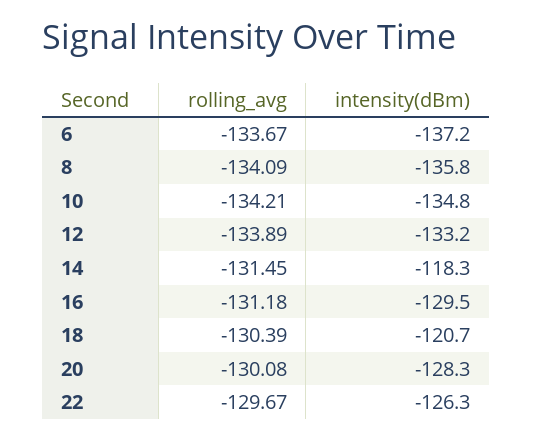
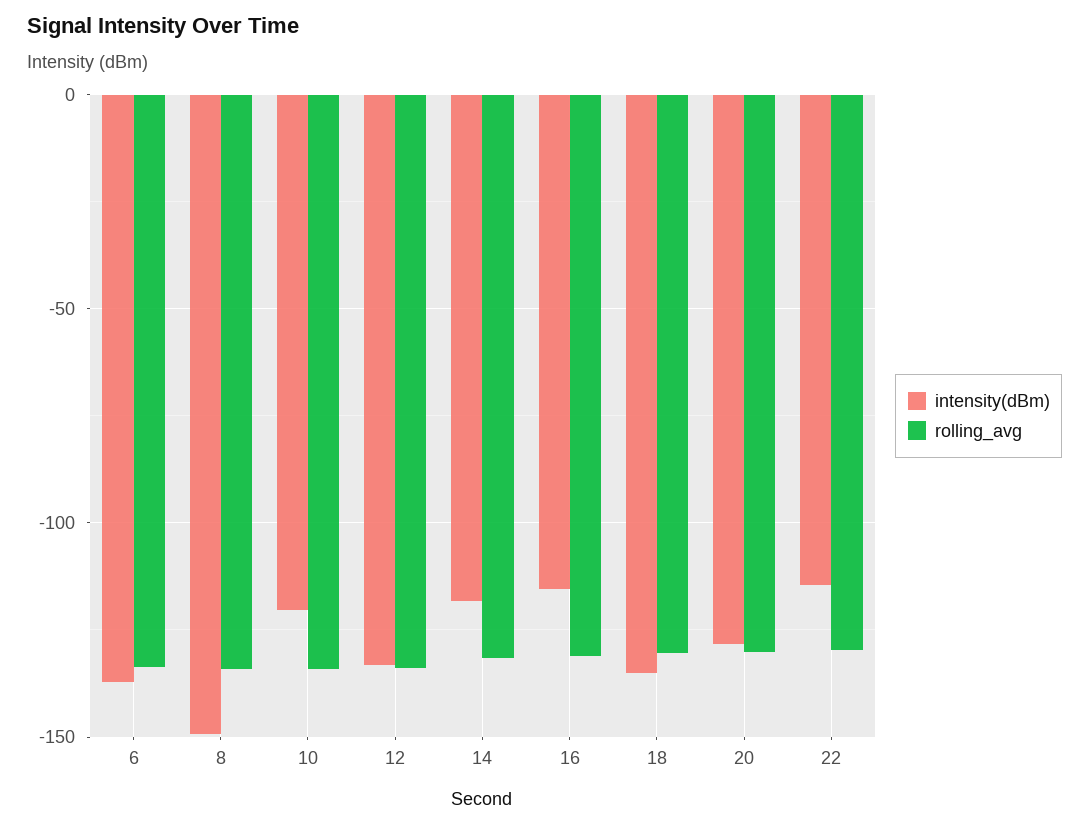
  {
    "rolling_avg": {
      "6": -133.67,
      "8": -134.09,
      "10": -134.21,
      "12": -133.89,
      "14": -131.45,
      "16": -131.18,
      "18": -130.39,
      "20": -130.08,
      "22": -129.67
    },
    "intensity(dBm)": {
      "6": -137.2,
-     "8": -135.8,
+     "8": -150,
-     "10": -134.8,
+     "10": -120,
      "12": -133.2,
      "14": -118.3,
-     "16": -129.5,
+     "16": -115,
-     "18": -120.7,
+     "18": -135,
      "20": -128.3,
-     "22": -126.3
+     "22": -115
    }
  }

